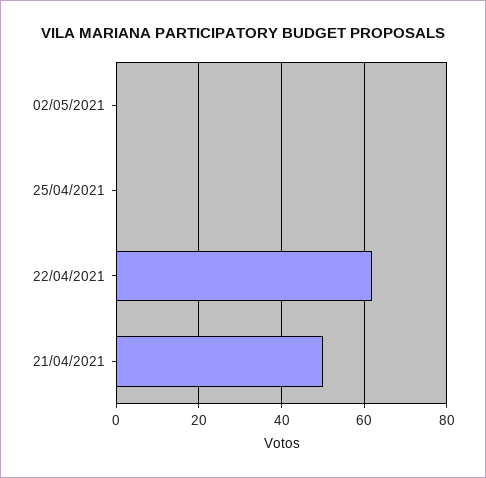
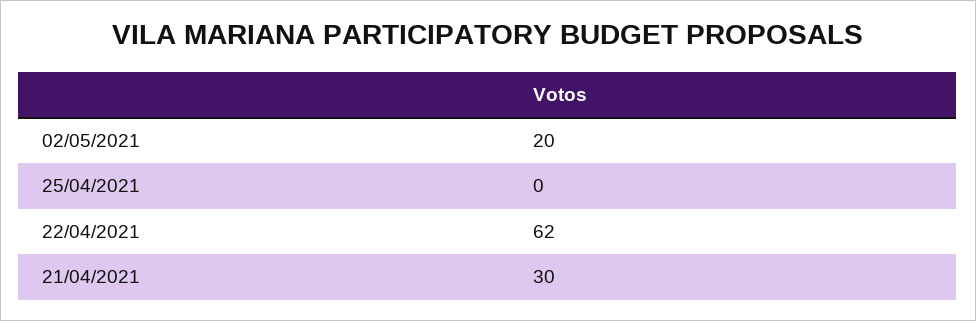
  {
-   "02/05/2021": 0,
+   "02/05/2021": 20,
    "25/04/2021": 0,
    "22/04/2021": 62,
-   "21/04/2021": 50
+   "21/04/2021": 30
  }

